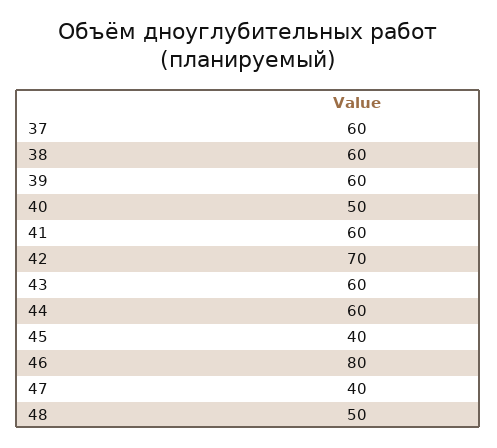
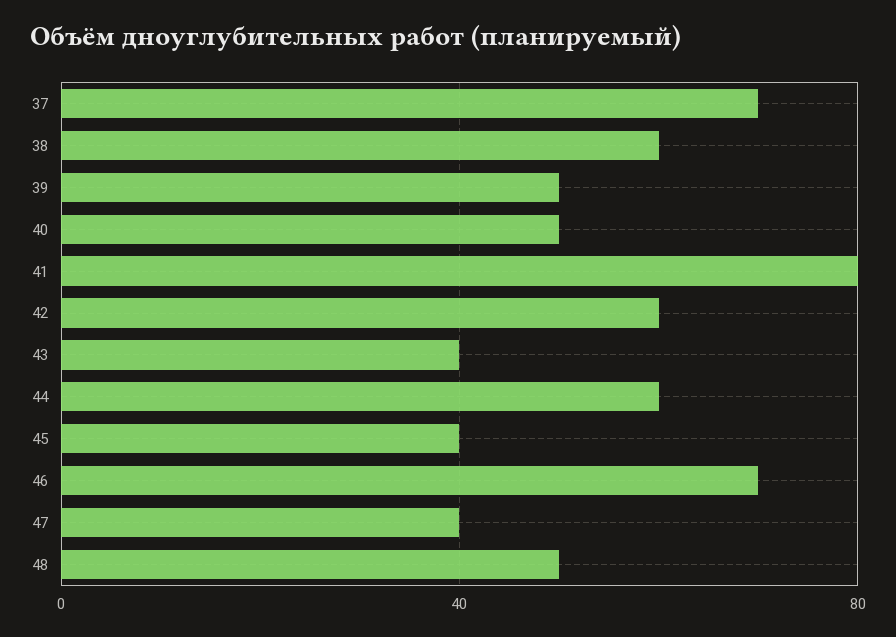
  {
-   "37": 60,
+   "37": 70,
    "38": 60,
-   "39": 60,
+   "39": 50,
    "40": 50,
-   "41": 60,
+   "41": 80,
-   "42": 70,
+   "42": 60,
-   "43": 60,
+   "43": 40,
    "44": 60,
    "45": 40,
-   "46": 80,
+   "46": 70,
    "47": 40,
    "48": 50
  }

